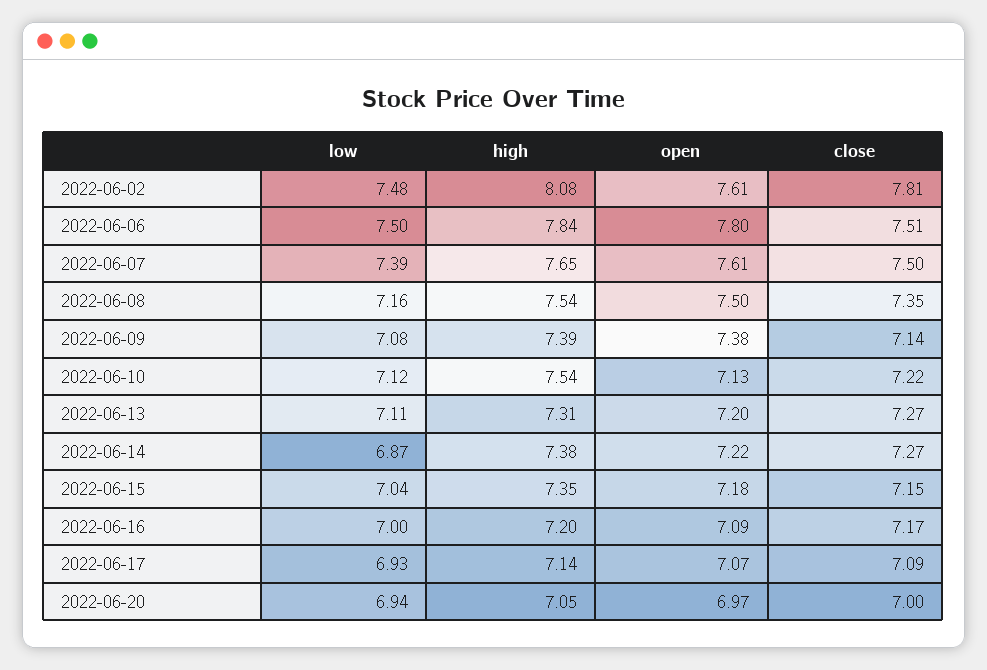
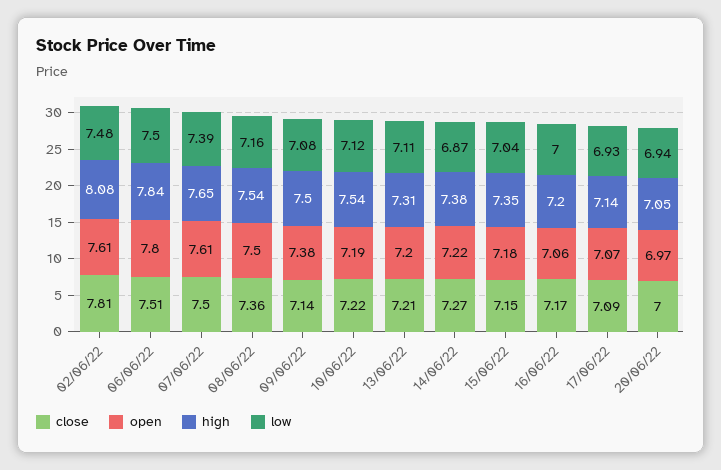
  {
    "low": {
      "2022-06-02": 7.48,
      "2022-06-06": 7.5,
      "2022-06-07": 7.39,
      "2022-06-08": 7.16,
      "2022-06-09": 7.08,
      "2022-06-10": 7.12,
      "2022-06-13": 7.11,
      "2022-06-14": 6.87,
      "2022-06-15": 7.04,
      "2022-06-16": 7,
      "2022-06-17": 6.93,
      "2022-06-20": 6.94
    },
    "high": {
      "2022-06-02": 8.08,
      "2022-06-06": 7.84,
      "2022-06-07": 7.65,
      "2022-06-08": 7.54,
-     "2022-06-09": 7.39,
+     "2022-06-09": 7.5,
      "2022-06-10": 7.54,
      "2022-06-13": 7.31,
      "2022-06-14": 7.38,
      "2022-06-15": 7.35,
      "2022-06-16": 7.2,
      "2022-06-17": 7.14,
      "2022-06-20": 7.05
    },
    "open": {
      "2022-06-02": 7.61,
      "2022-06-06": 7.8,
      "2022-06-07": 7.61,
      "2022-06-08": 7.5,
      "2022-06-09": 7.38,
-     "2022-06-10": 7.13,
+     "2022-06-10": 7.19,
      "2022-06-13": 7.2,
      "2022-06-14": 7.22,
      "2022-06-15": 7.18,
-     "2022-06-16": 7.09,
+     "2022-06-16": 7.06,
      "2022-06-17": 7.07,
      "2022-06-20": 6.97
    },
    "close": {
      "2022-06-02": 7.81,
      "2022-06-06": 7.51,
      "2022-06-07": 7.5,
-     "2022-06-08": 7.35,
+     "2022-06-08": 7.36,
      "2022-06-09": 7.14,
      "2022-06-10": 7.22,
-     "2022-06-13": 7.27,
+     "2022-06-13": 7.21,
      "2022-06-14": 7.27,
      "2022-06-15": 7.15,
      "2022-06-16": 7.17,
      "2022-06-17": 7.09,
      "2022-06-20": 7
    }
  }

